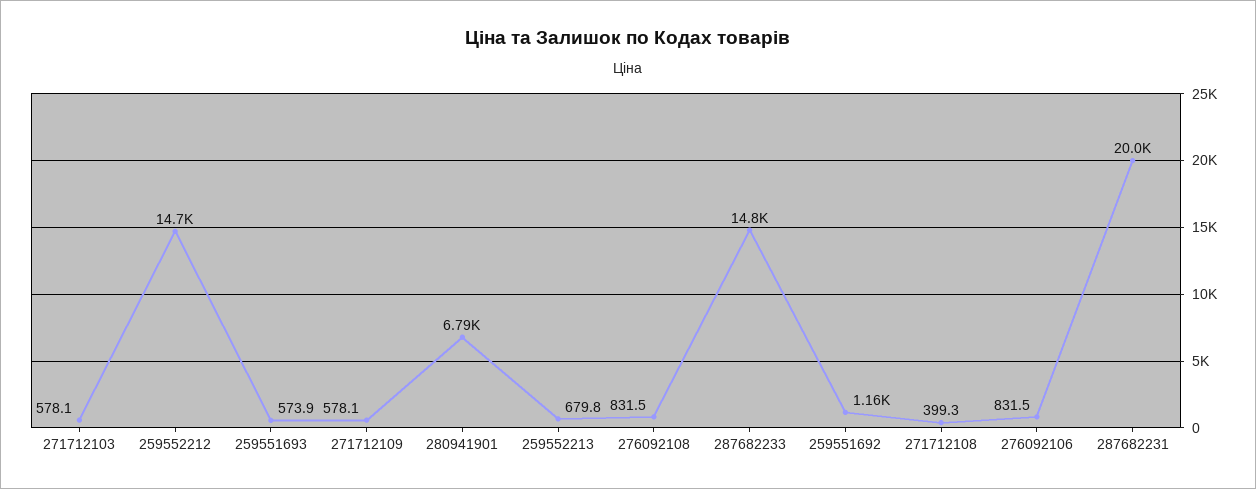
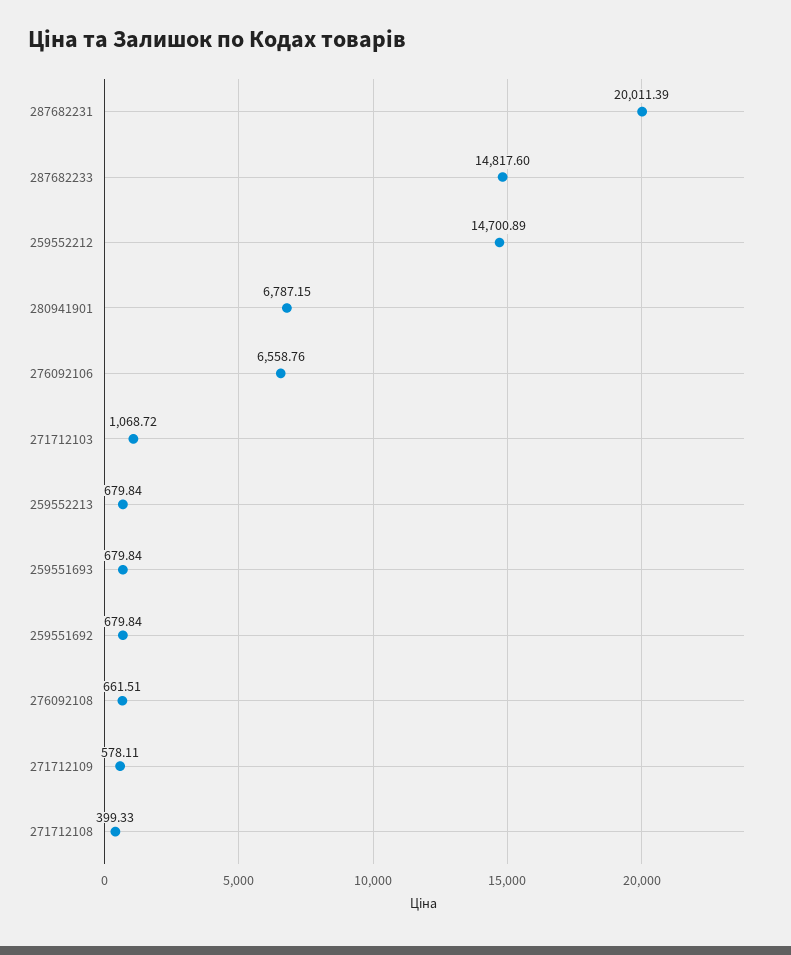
  {
-   "271712103": 578.1,
+   "271712103": 1068.72,
    "259552212": 14700.89,
-   "259551693": 573.9,
+   "259551693": 679.84,
    "271712109": 578.11,
    "280941901": 6787.15,
    "259552213": 679.84,
-   "276092108": 831.5,
+   "276092108": 661.51,
    "287682233": 14817.6,
-   "259551692": 1160,
+   "259551692": 679.84,
    "271712108": 399.33,
-   "276092106": 831.5,
+   "276092106": 6558.76,
    "287682231": 20011.39
  }

